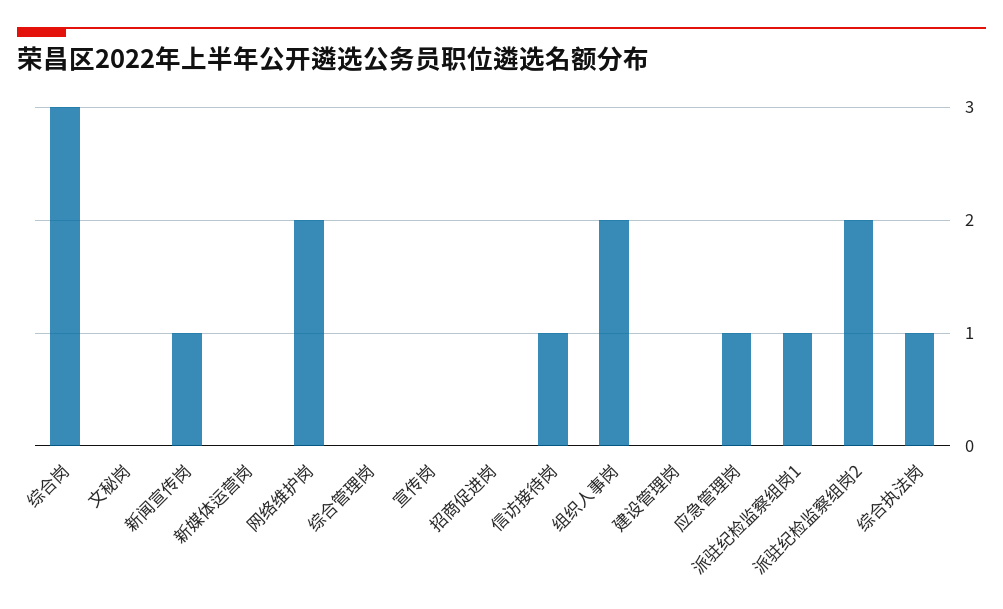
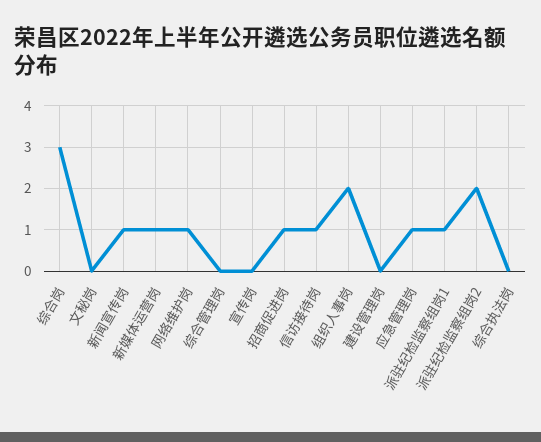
  {
    "综合岗": 3,
    "文秘岗": 0,
    "新闻宣传岗": 1,
-   "新媒体运营岗": 0,
+   "新媒体运营岗": 1,
-   "网络维护岗": 2,
+   "网络维护岗": 1,
    "综合管理岗": 0,
    "宣传岗": 0,
-   "招商促进岗": 0,
+   "招商促进岗": 1,
    "信访接待岗": 1,
    "组织人事岗": 2,
    "建设管理岗": 0,
    "应急管理岗": 1,
    "派驻纪检监察组岗1": 1,
    "派驻纪检监察组岗2": 2,
-   "综合执法岗": 1
+   "综合执法岗": 0
  }

